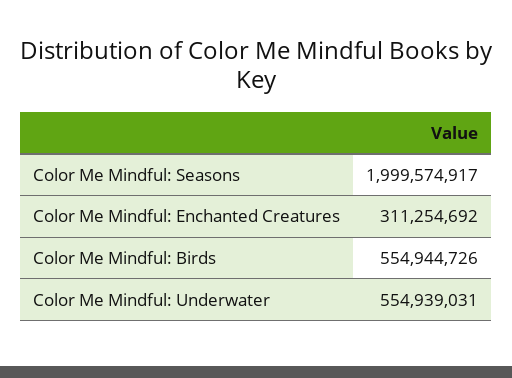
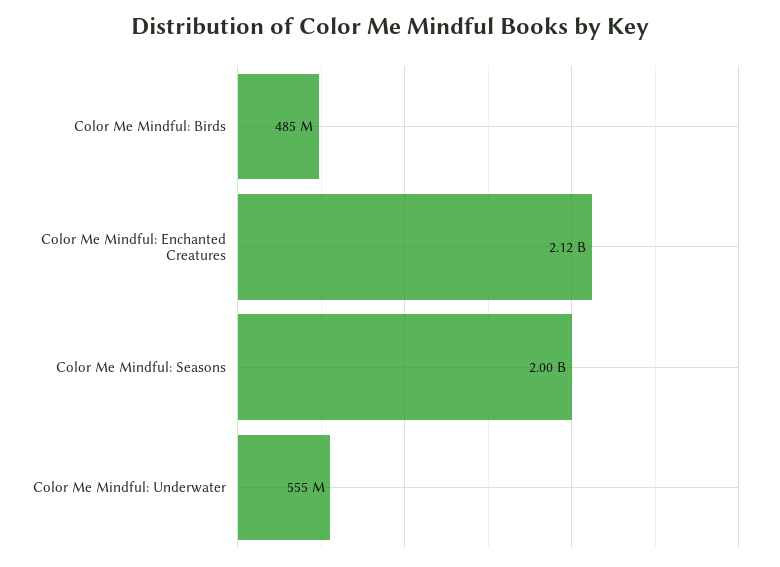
  {
    "Color Me Mindful: Seasons": 1999574917,
-   "Color Me Mindful: Enchanted Creatures": 311254692,
+   "Color Me Mindful: Enchanted Creatures": 2120000000,
-   "Color Me Mindful: Birds": 554944726,
+   "Color Me Mindful: Birds": 485000000,
    "Color Me Mindful: Underwater": 554939031
  }

